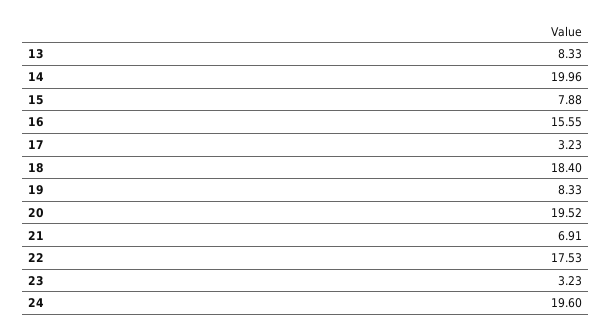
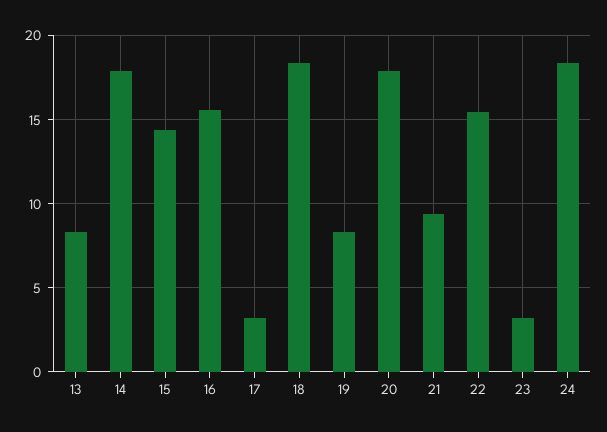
  {
    "13": 8.33,
-   "14": 19.96,
+   "14": 18,
-   "15": 7.88,
+   "15": 14.5,
    "16": 15.55,
    "17": 3.23,
    "18": 18.4,
    "19": 8.33,
-   "20": 19.52,
+   "20": 18,
-   "21": 6.91,
+   "21": 9.5,
-   "22": 17.53,
+   "22": 15.5,
    "23": 3.23,
-   "24": 19.6
+   "24": 18.5
  }

